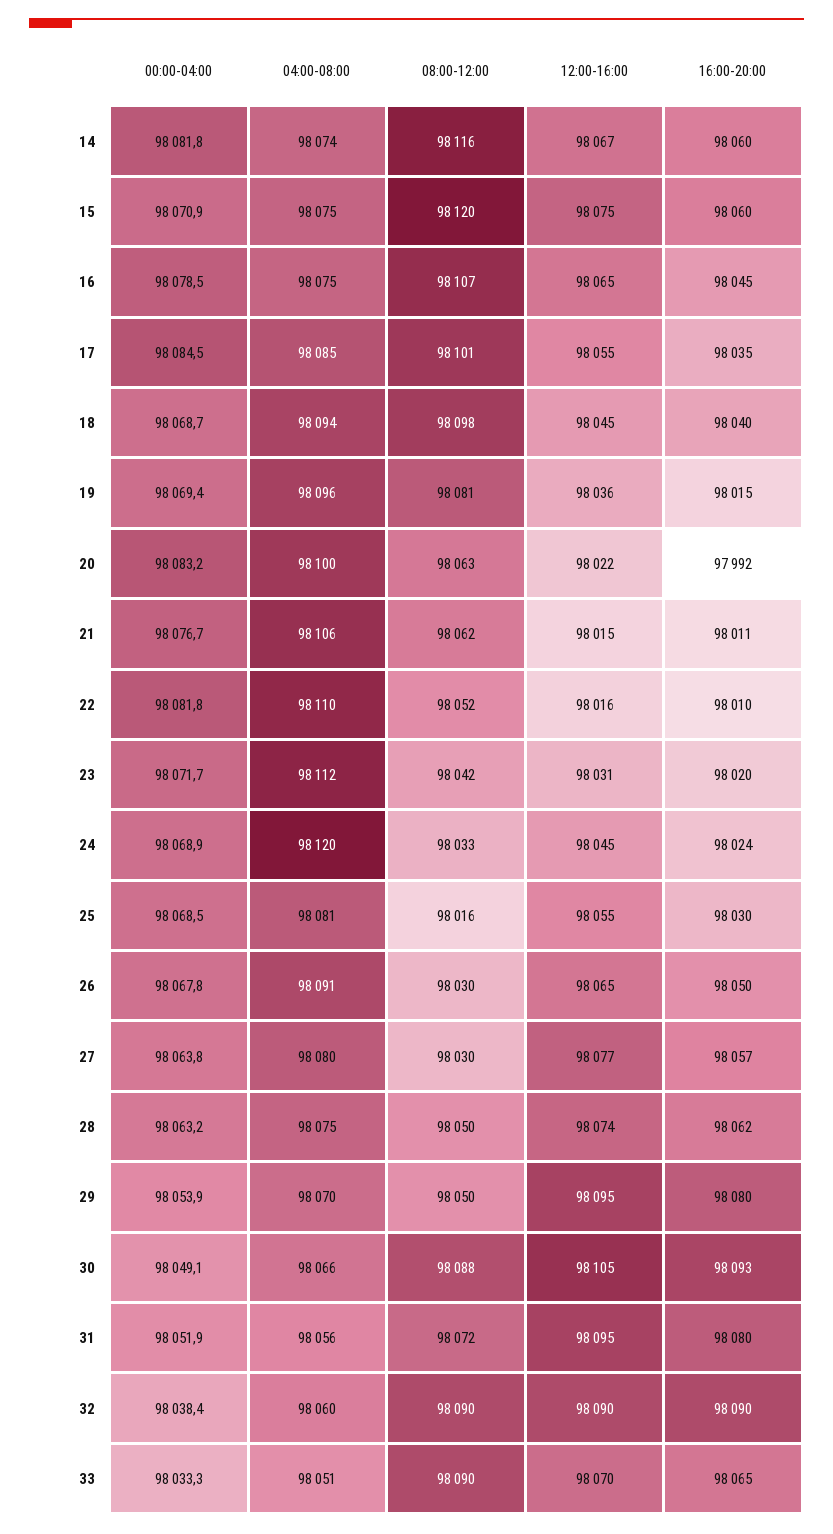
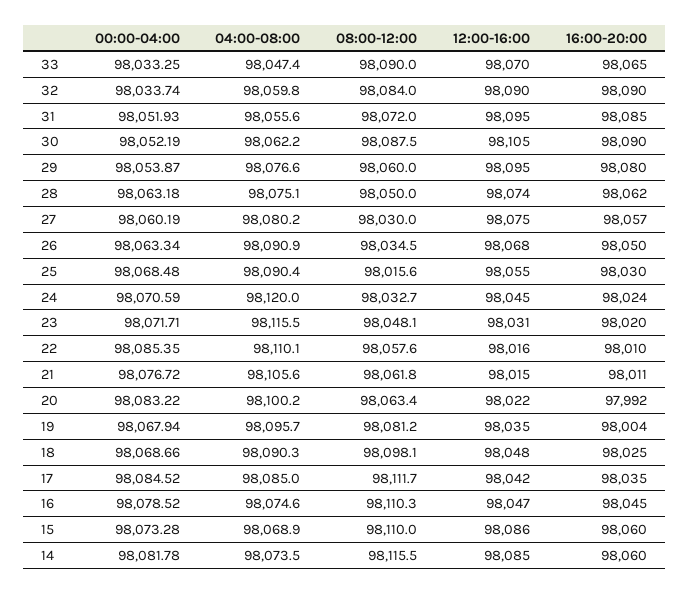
  {
    "00:00-04:00": {
      "14": 98081.78,
-     "15": 98070.9,
+     "15": 98073.28,
      "16": 98078.52,
      "17": 98084.52,
      "18": 98068.66,
-     "19": 98069.4,
+     "19": 98067.94,
      "20": 98083.22,
      "21": 98076.72,
-     "22": 98081.8,
+     "22": 98085.35,
      "23": 98071.71,
-     "24": 98068.9,
+     "24": 98070.59,
      "25": 98068.48,
-     "26": 98067.8,
+     "26": 98063.34,
-     "27": 98063.8,
+     "27": 98060.19,
      "28": 98063.18,
      "29": 98053.87,
-     "30": 98049.1,
+     "30": 98052.19,
      "31": 98051.93,
-     "32": 98038.4,
+     "32": 98033.74,
      "33": 98033.25
    },
    "04:00-08:00": {
      "14": 98073.5,
-     "15": 98075,
+     "15": 98068.9,
      "16": 98074.6,
      "17": 98085,
-     "18": 98094,
+     "18": 98090.3,
      "19": 98095.7,
      "20": 98100.2,
      "21": 98105.6,
      "22": 98110.1,
-     "23": 98112,
+     "23": 98115.5,
      "24": 98120,
-     "25": 98081,
+     "25": 98090.4,
      "26": 98090.9,
      "27": 98080.2,
      "28": 98075.1,
-     "29": 98070,
+     "29": 98076.6,
-     "30": 98066,
+     "30": 98062.2,
      "31": 98055.6,
      "32": 98059.8,
-     "33": 98051
+     "33": 98047.4
    },
    "08:00-12:00": {
      "14": 98115.5,
-     "15": 98120,
+     "15": 98110,
-     "16": 98107,
+     "16": 98110.3,
-     "17": 98101,
+     "17": 98111.7,
      "18": 98098.1,
      "19": 98081.2,
      "20": 98063.4,
      "21": 98061.8,
-     "22": 98052,
+     "22": 98057.6,
-     "23": 98042,
+     "23": 98048.1,
      "24": 98032.7,
      "25": 98015.6,
-     "26": 98030,
+     "26": 98034.5,
      "27": 98030,
      "28": 98050,
-     "29": 98050,
+     "29": 98060,
      "30": 98087.5,
      "31": 98072,
-     "32": 98090,
+     "32": 98084,
      "33": 98090
    },
    "12:00-16:00": {
-     "14": 98067,
+     "14": 98085,
-     "15": 98075,
+     "15": 98086,
-     "16": 98065,
+     "16": 98047,
-     "17": 98055,
+     "17": 98042,
-     "18": 98045,
+     "18": 98048,
-     "19": 98036,
+     "19": 98035,
      "20": 98022,
      "21": 98015,
      "22": 98016,
      "23": 98031,
      "24": 98045,
      "25": 98055,
-     "26": 98065,
+     "26": 98068,
-     "27": 98077,
+     "27": 98075,
      "28": 98074,
      "29": 98095,
      "30": 98105,
      "31": 98095,
      "32": 98090,
      "33": 98070
    },
    "16:00-20:00": {
      "14": 98060,
      "15": 98060,
      "16": 98045,
      "17": 98035,
-     "18": 98040,
+     "18": 98025,
-     "19": 98015,
+     "19": 98004,
      "20": 97992,
      "21": 98011,
      "22": 98010,
      "23": 98020,
      "24": 98024,
      "25": 98030,
      "26": 98050,
      "27": 98057,
      "28": 98062,
      "29": 98080,
-     "30": 98093,
+     "30": 98090,
-     "31": 98080,
+     "31": 98085,
      "32": 98090,
      "33": 98065
    }
  }

